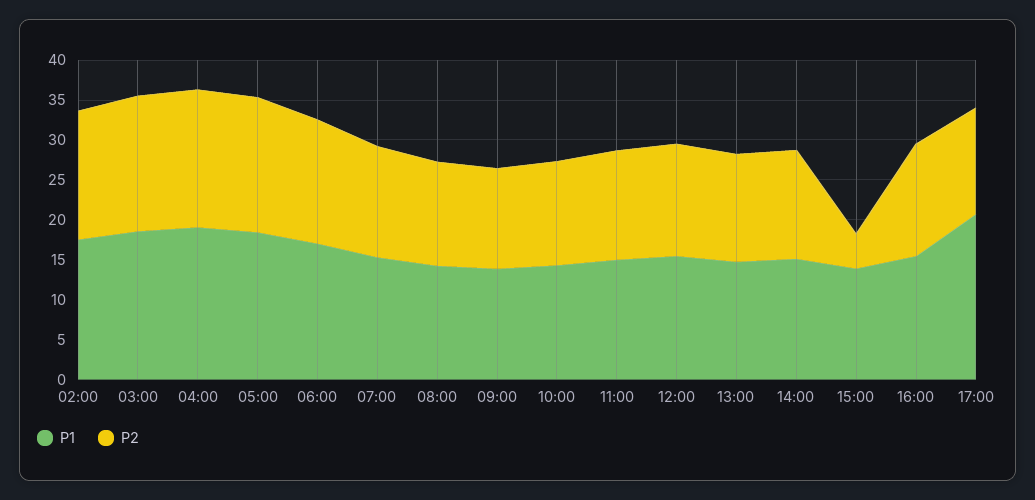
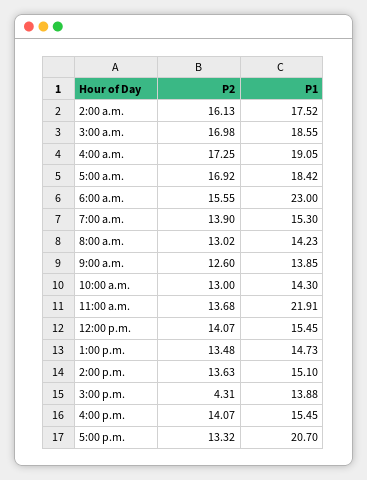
  {
    "P1": {
      "02:00": 17.52,
      "03:00": 18.55,
      "04:00": 19.05,
      "05:00": 18.42,
-     "06:00": 17.5,
+     "06:00": 23,
      "07:00": 15.3,
      "08:00": 14.23,
      "09:00": 13.85,
      "10:00": 14.3,
-     "11:00": 15,
+     "11:00": 21.91,
      "12:00": 15.45,
      "13:00": 14.73,
      "14:00": 15.1,
      "15:00": 13.88,
      "16:00": 15.45,
      "17:00": 20.7
    },
    "P2": {
      "02:00": 16.13,
      "03:00": 16.98,
      "04:00": 17.25,
      "05:00": 16.92,
      "06:00": 15.55,
      "07:00": 13.9,
      "08:00": 13.02,
      "09:00": 12.6,
      "10:00": 13,
      "11:00": 13.68,
      "12:00": 14.07,
      "13:00": 13.48,
      "14:00": 13.63,
      "15:00": 4.31,
      "16:00": 14.07,
      "17:00": 13.32
    }
  }

